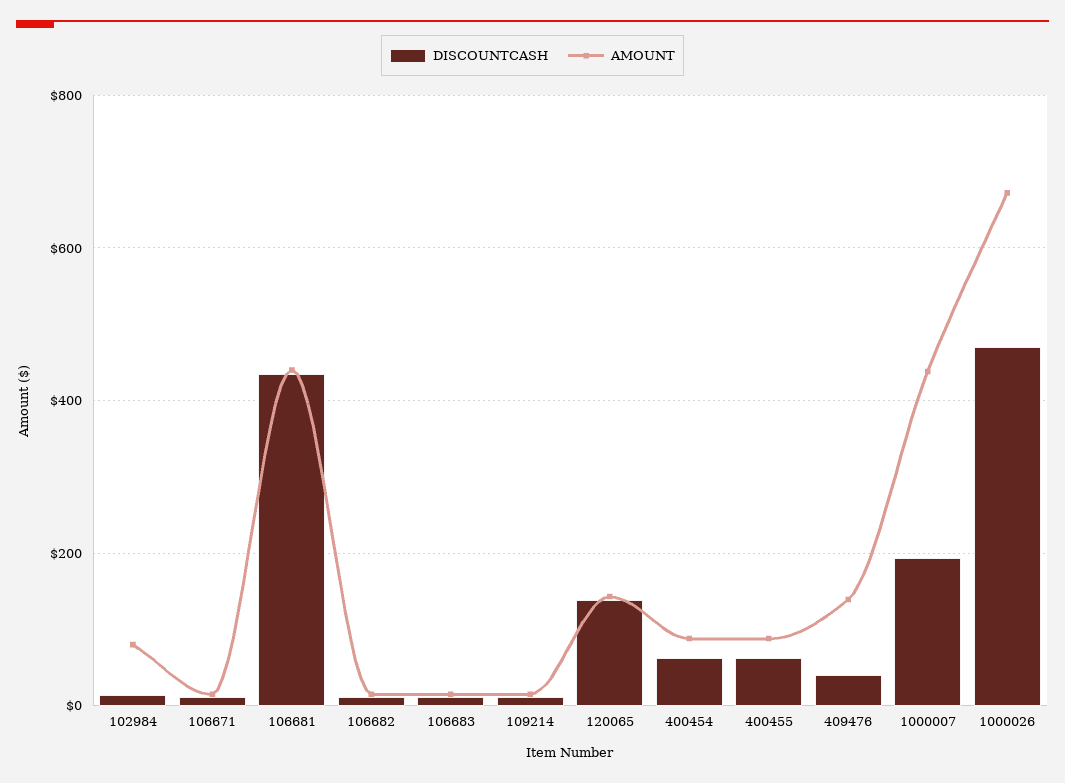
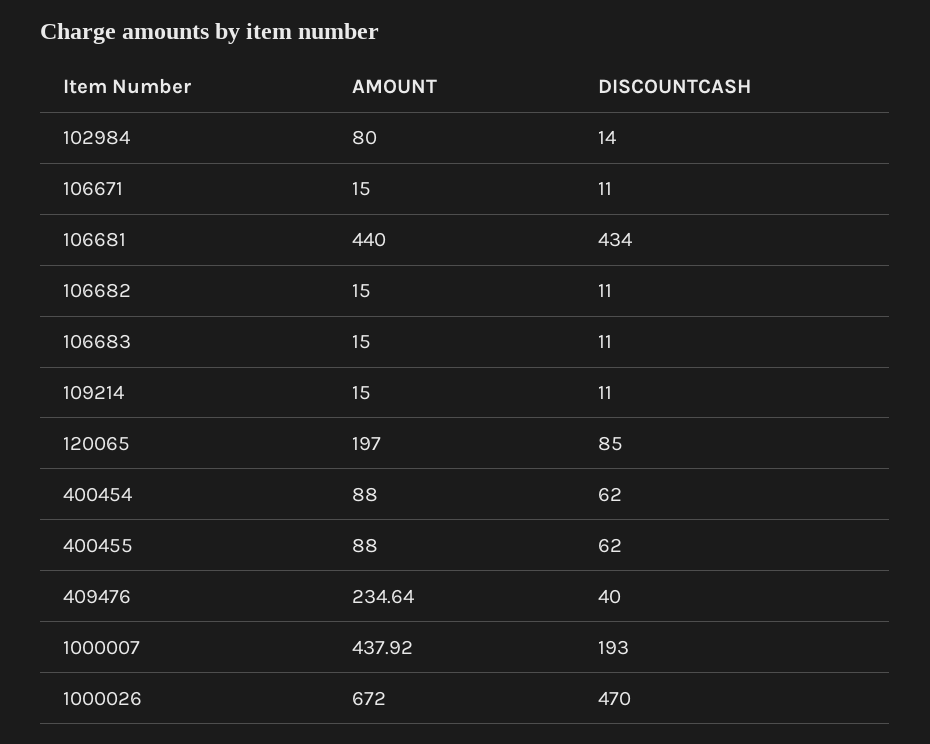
  {
    "DISCOUNTCASH": {
      "102984": 14,
      "106671": 11,
      "106681": 434,
      "106682": 11,
      "106683": 11,
      "109214": 11,
-     "120065": 140,
+     "120065": 85,
      "400454": 62,
      "400455": 62,
      "409476": 40,
      "1000007": 193,
      "1000026": 470
    },
    "AMOUNT": {
      "102984": 80,
      "106671": 15,
      "106681": 440,
      "106682": 15,
      "106683": 15,
      "109214": 15,
-     "120065": 140,
+     "120065": 197,
      "400454": 88,
      "400455": 88,
-     "409476": 140,
+     "409476": 234.64,
      "1000007": 437.92,
      "1000026": 672
    }
  }

